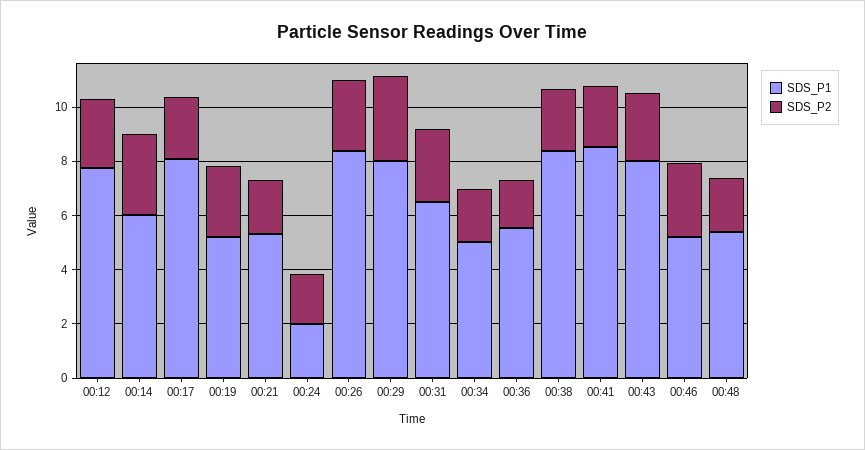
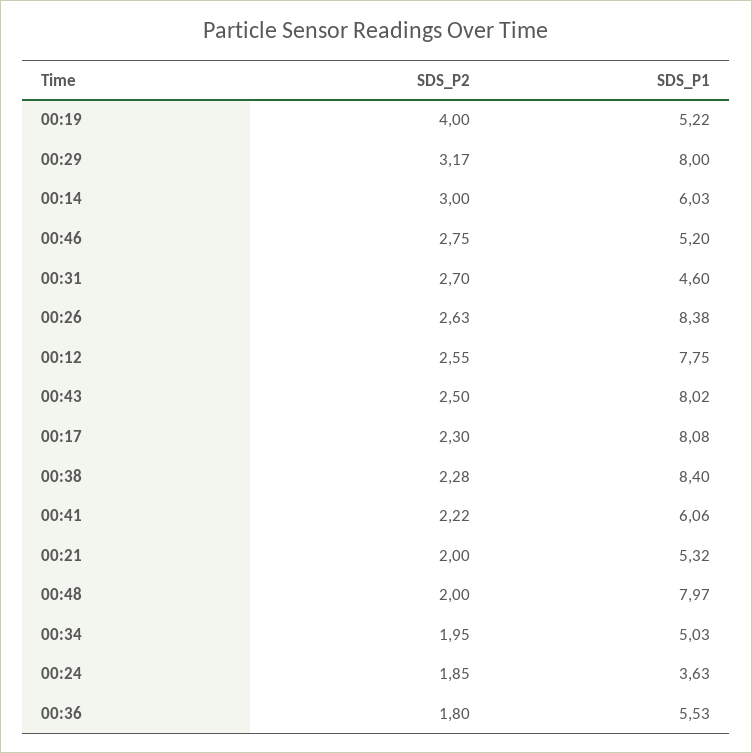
  {
    "SDS_P1": {
      "00:12": 7.75,
      "00:14": 6.03,
      "00:17": 8.08,
      "00:19": 5.22,
      "00:21": 5.32,
-     "00:24": 2,
+     "00:24": 3.63,
      "00:26": 8.38,
      "00:29": 8,
-     "00:31": 6.5,
+     "00:31": 4.6,
      "00:34": 5.03,
      "00:36": 5.53,
      "00:38": 8.4,
-     "00:41": 8.5,
+     "00:41": 6.06,
      "00:43": 8.02,
      "00:46": 5.2,
-     "00:48": 5.5
+     "00:48": 7.97
    },
    "SDS_P2": {
      "00:12": 2.55,
      "00:14": 3,
      "00:17": 2.3,
-     "00:19": 2.5,
+     "00:19": 4,
      "00:21": 2,
      "00:24": 1.85,
      "00:26": 2.63,
      "00:29": 3.17,
      "00:31": 2.7,
      "00:34": 1.95,
      "00:36": 1.8,
      "00:38": 2.28,
      "00:41": 2.22,
      "00:43": 2.5,
      "00:46": 2.75,
      "00:48": 2
    }
  }

